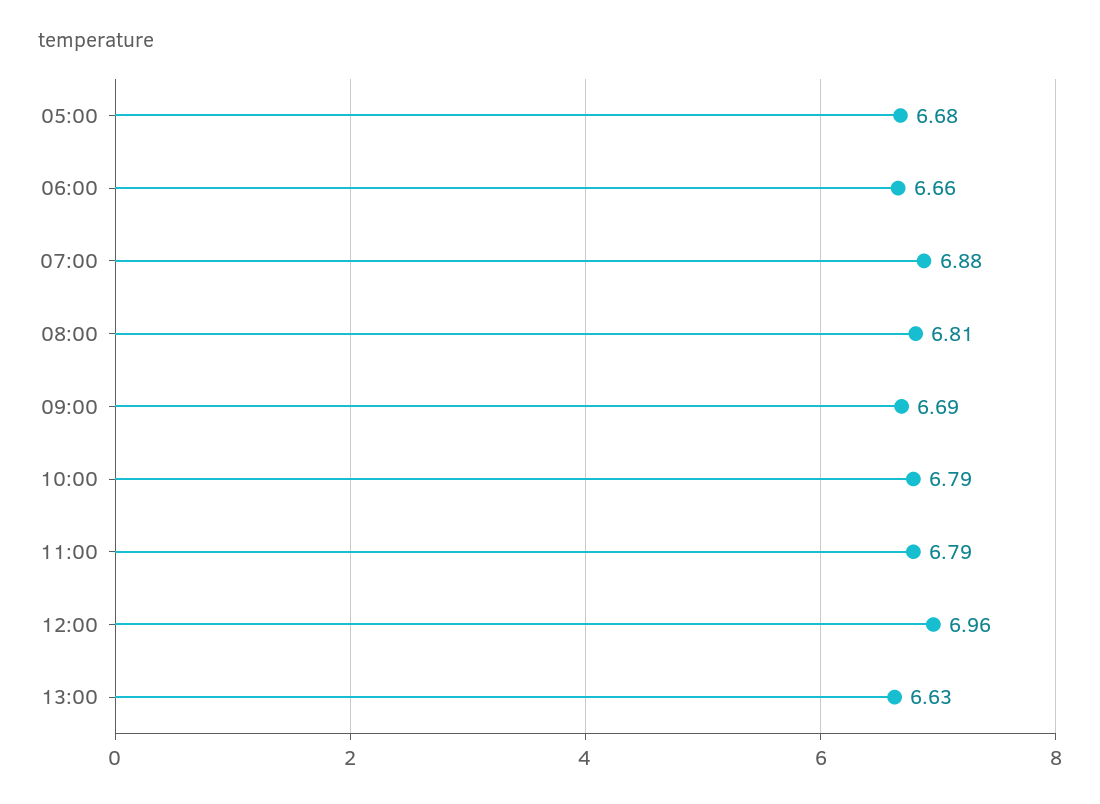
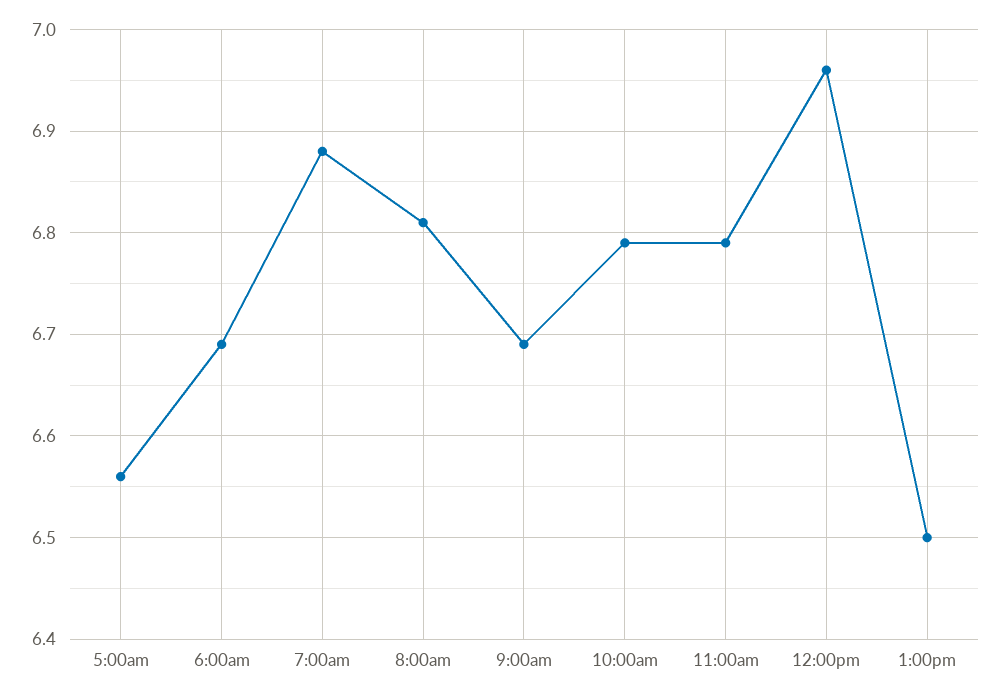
  {
-   "05:00": 6.68,
+   "05:00": 6.56,
-   "06:00": 6.66,
+   "06:00": 6.69,
    "07:00": 6.88,
    "08:00": 6.81,
    "09:00": 6.69,
    "10:00": 6.79,
    "11:00": 6.79,
    "12:00": 6.96,
-   "13:00": 6.63
+   "13:00": 6.5
  }

